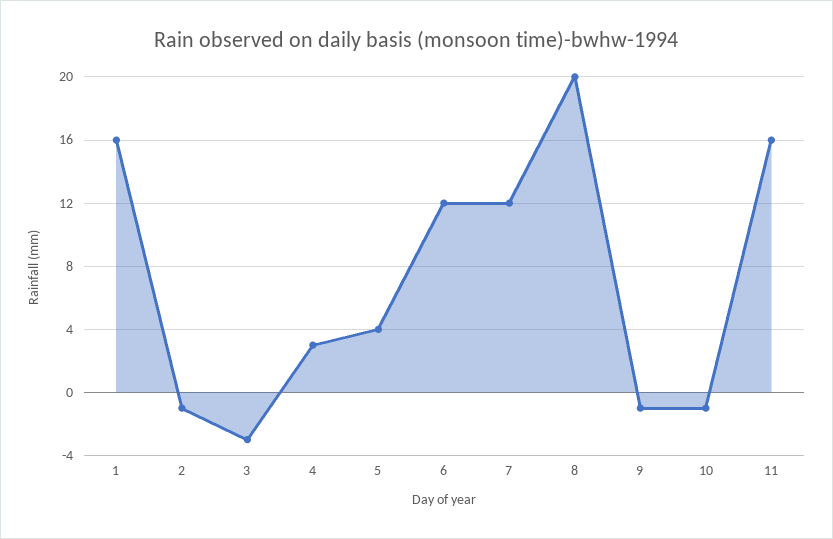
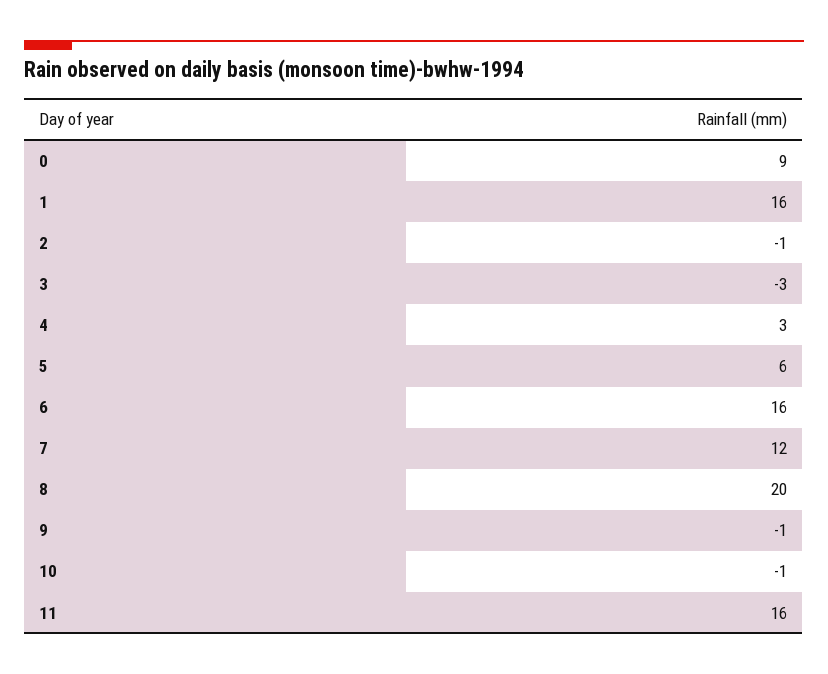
  {
    "1": 16,
    "2": -1,
    "3": -3,
    "4": 3,
-   "5": 4,
+   "5": 6,
-   "6": 12,
+   "6": 16,
    "7": 12,
    "8": 20,
    "9": -1,
    "10": -1,
-   "11": 16
+   "11": 16,
+   "0": 9
  }

